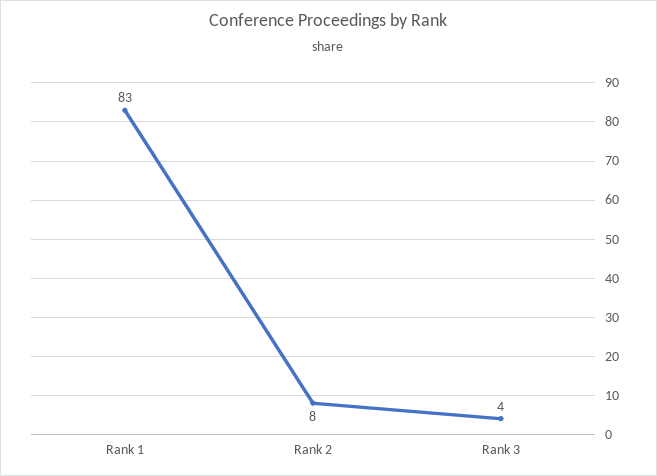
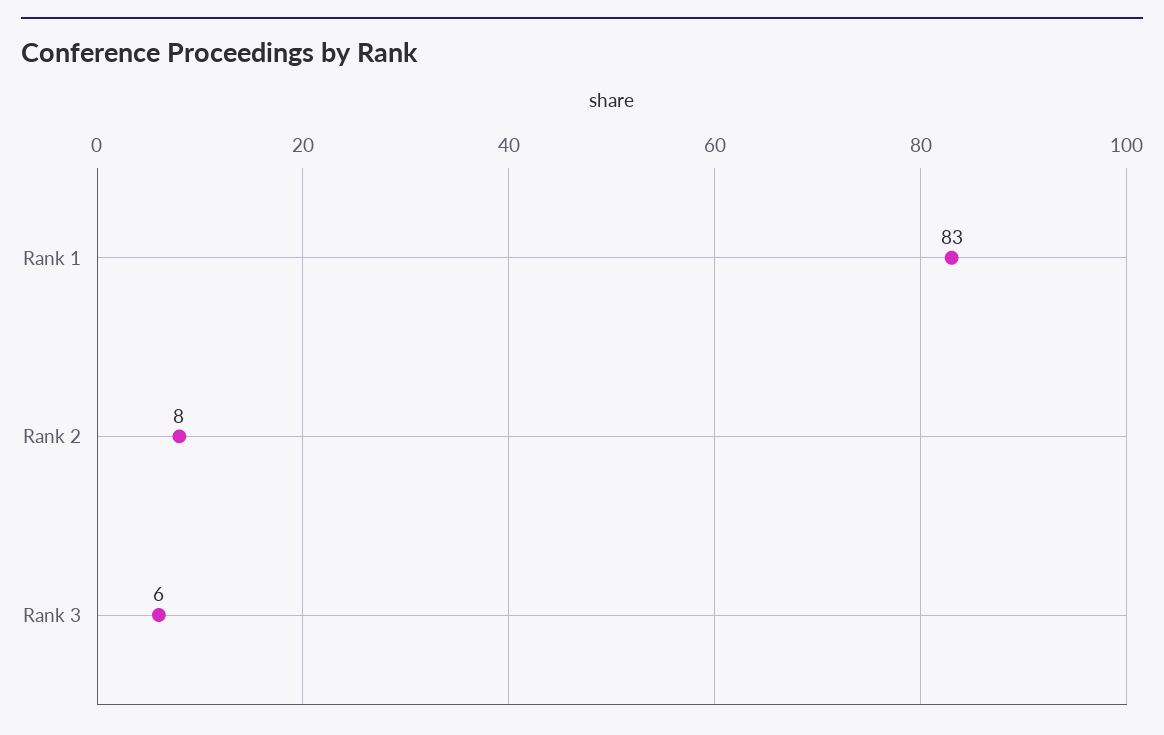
  {
    "Rank 1": 83,
    "Rank 2": 8,
-   "Rank 3": 4
+   "Rank 3": 6
  }

